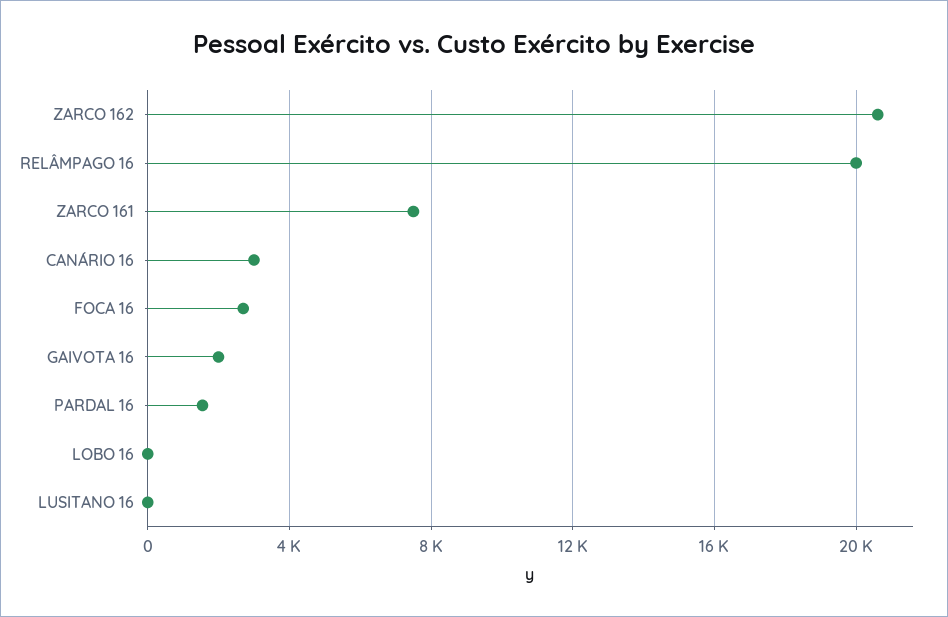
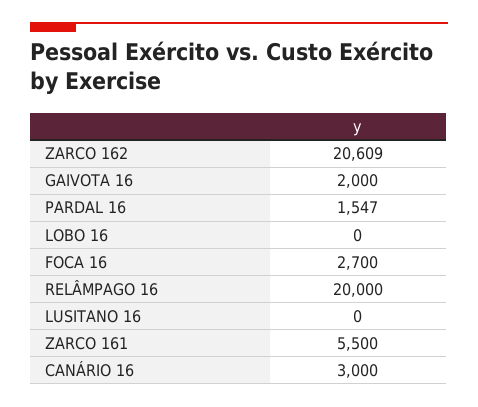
  {
    "ZARCO 162": 20609,
    "RELÂMPAGO 16": 20000,
-   "ZARCO 161": 7500,
+   "ZARCO 161": 5500,
    "CANÁRIO 16": 3000,
    "FOCA 16": 2700,
    "GAIVOTA 16": 2000,
    "PARDAL 16": 1547,
    "LOBO 16": 0,
    "LUSITANO 16": 0
  }

